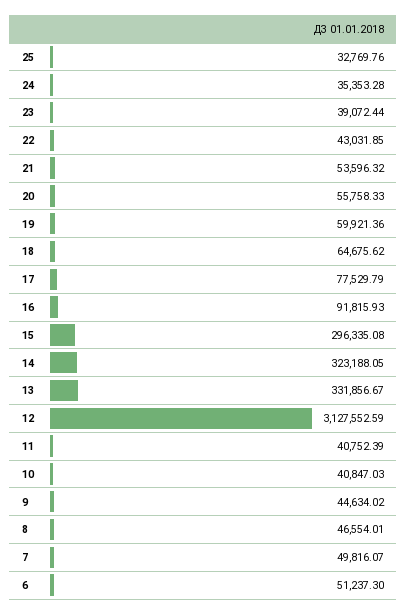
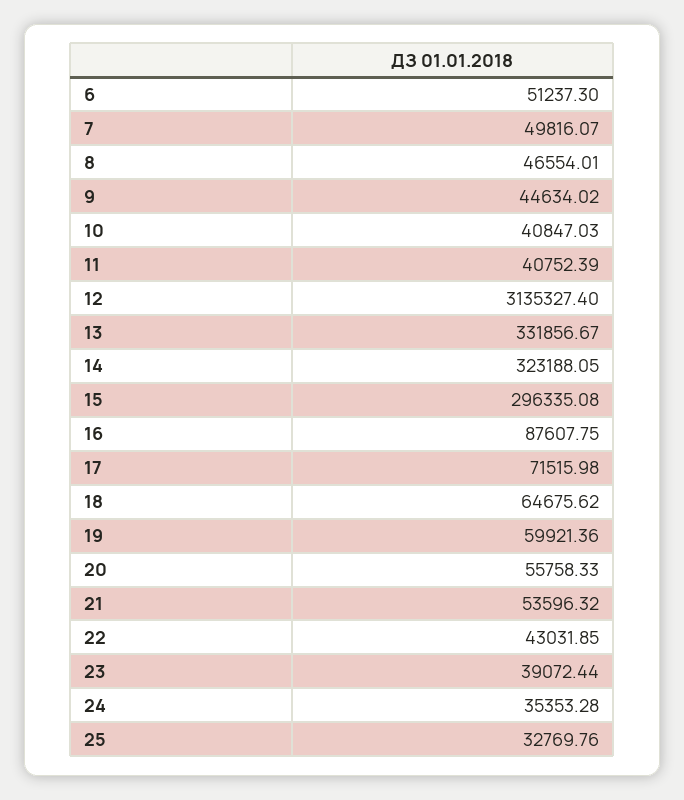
  {
    "25": 32769.76,
    "24": 35353.28,
    "23": 39072.44,
    "22": 43031.85,
    "21": 53596.32,
    "20": 55758.33,
    "19": 59921.36,
    "18": 64675.62,
-   "17": 77529.79,
+   "17": 71515.98,
-   "16": 91815.93,
+   "16": 87607.75,
    "15": 296335.08,
    "14": 323188.05,
    "13": 331856.67,
-   "12": 3127552.59,
+   "12": 3135327.4,
    "11": 40752.39,
    "10": 40847.03,
    "9": 44634.02,
    "8": 46554.01,
    "7": 49816.07,
    "6": 51237.3
  }

